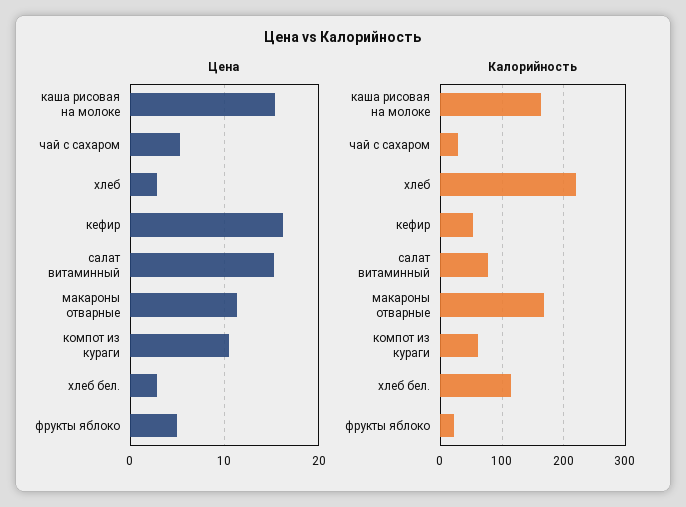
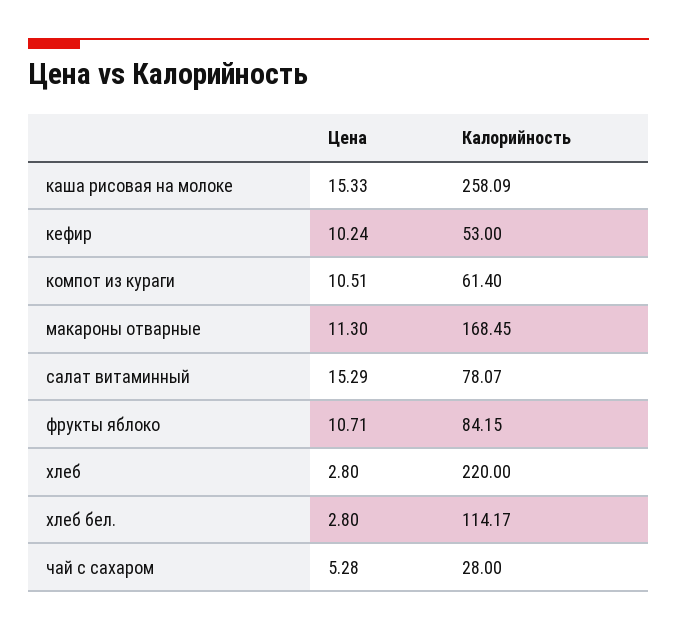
  {
    "Цена": {
      "каша рисовая на молоке": 15.33,
      "чай с сахаром": 5.28,
      "хлеб": 2.8,
-     "кефир": 16,
+     "кефир": 10.24,
      "салат витаминный": 15.29,
      "макароны отварные": 11.3,
      "компот из кураги": 10.51,
      "хлеб бел.": 2.8,
-     "фрукты яблоко": 5
+     "фрукты яблоко": 10.71
    },
    "Калорийность": {
-     "каша рисовая на молоке": 160,
+     "каша рисовая на молоке": 258.09,
      "чай с сахаром": 28,
      "хлеб": 220,
      "кефир": 53,
      "салат витаминный": 78.07,
      "макароны отварные": 168.45,
      "компот из кураги": 61.4,
      "хлеб бел.": 114.17,
-     "фрукты яблоко": 20
+     "фрукты яблоко": 84.15
    }
  }

